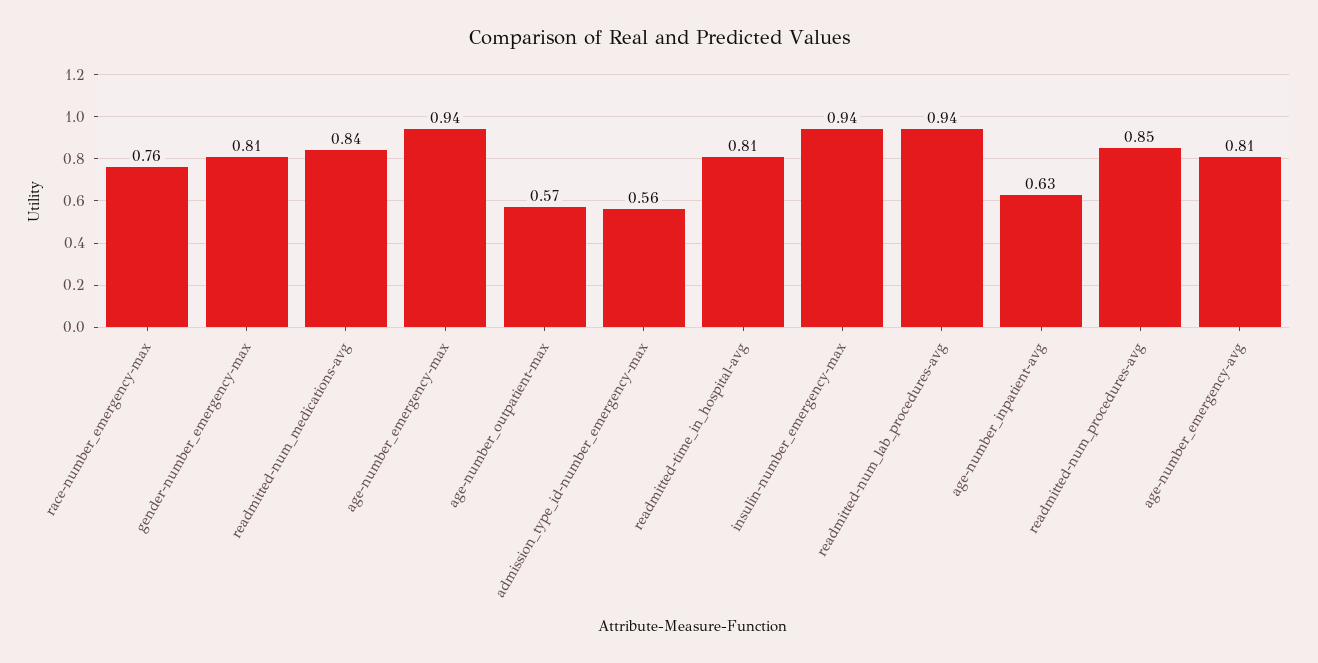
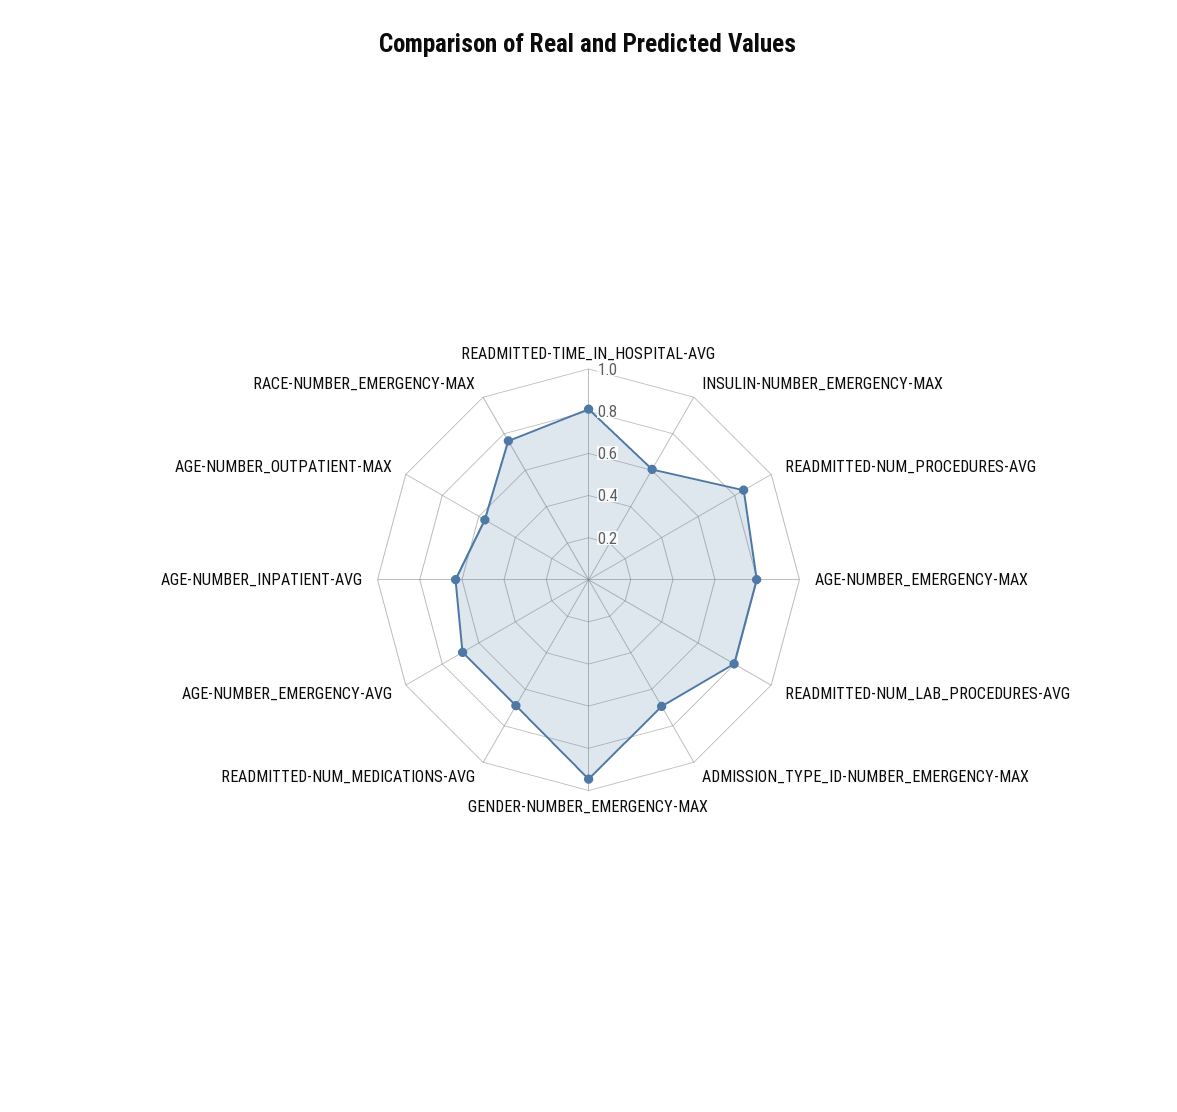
  {
    "race-number_emergency-max": 0.76,
-   "gender-number_emergency-max": 0.81,
+   "gender-number_emergency-max": 0.95,
-   "readmitted-num_medications-avg": 0.84,
+   "readmitted-num_medications-avg": 0.7,
-   "age-number_emergency-max": 0.94,
+   "age-number_emergency-max": 0.8,
    "age-number_outpatient-max": 0.57,
-   "admission_type_id-number_emergency-max": 0.56,
+   "admission_type_id-number_emergency-max": 0.7,
    "readmitted-time_in_hospital-avg": 0.81,
-   "insulin-number_emergency-max": 0.94,
+   "insulin-number_emergency-max": 0.6,
-   "readmitted-num_lab_procedures-avg": 0.94,
+   "readmitted-num_lab_procedures-avg": 0.8,
    "age-number_inpatient-avg": 0.63,
    "readmitted-num_procedures-avg": 0.85,
-   "age-number_emergency-avg": 0.81
+   "age-number_emergency-avg": 0.7
  }

